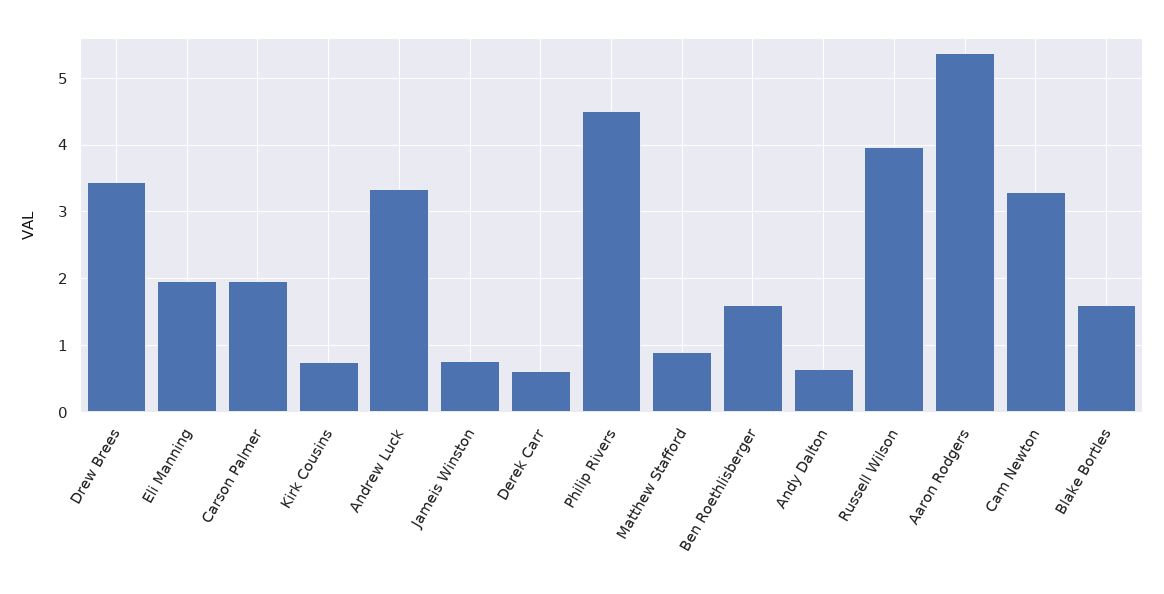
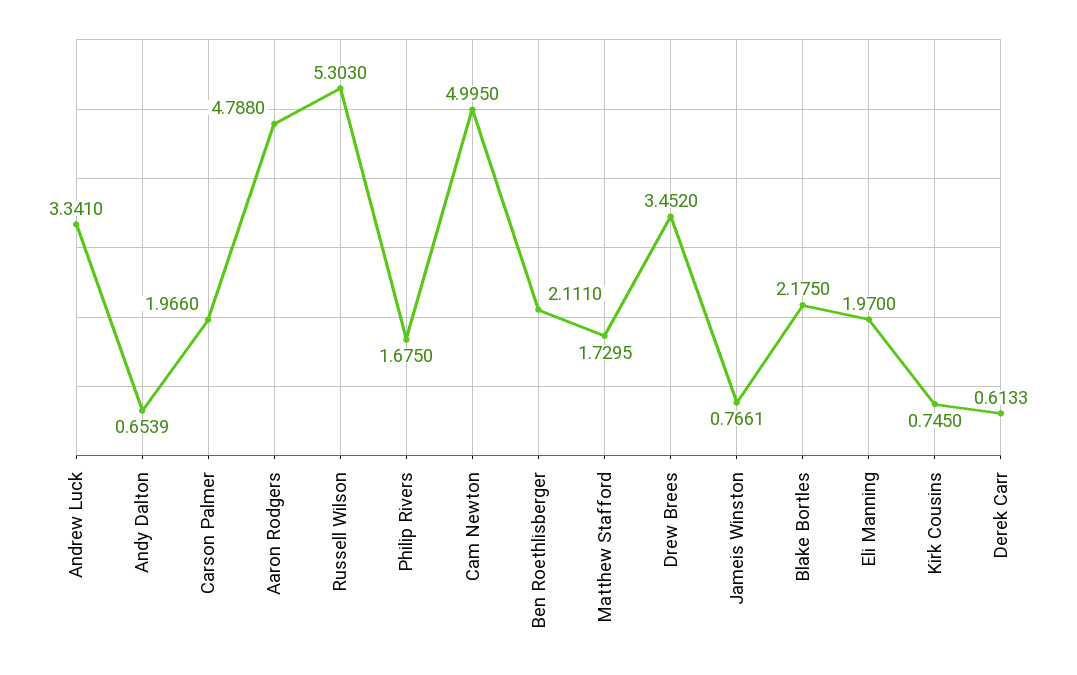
  {
    "Drew Brees": 3.452,
    "Eli Manning": 1.97,
    "Carson Palmer": 1.966,
    "Kirk Cousins": 0.745,
    "Andrew Luck": 3.341,
    "Jameis Winston": 0.7661,
    "Derek Carr": 0.6133,
-   "Philip Rivers": 4.5,
+   "Philip Rivers": 1.675,
-   "Matthew Stafford": 0.9,
+   "Matthew Stafford": 1.7295,
-   "Ben Roethlisberger": 1.6,
+   "Ben Roethlisberger": 2.111,
    "Andy Dalton": 0.6539,
-   "Russell Wilson": 4,
+   "Russell Wilson": 5.303,
-   "Aaron Rodgers": 5.4,
+   "Aaron Rodgers": 4.788,
-   "Cam Newton": 3.3,
+   "Cam Newton": 4.995,
-   "Blake Bortles": 1.6
+   "Blake Bortles": 2.175
  }

